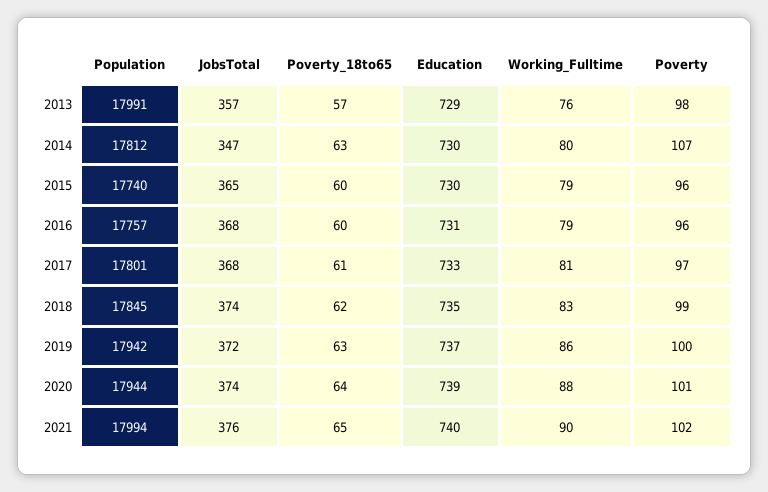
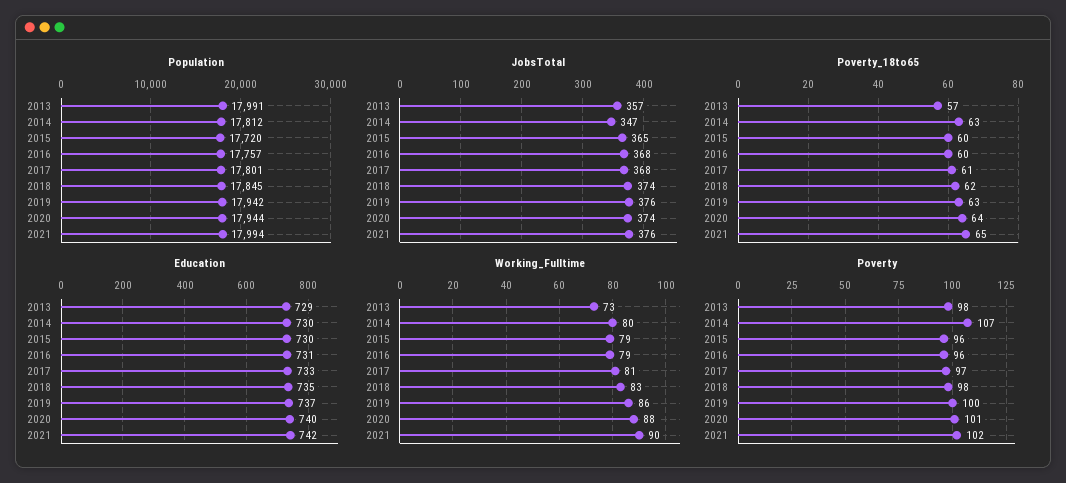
  {
    "Population": {
      "2013": 17991,
      "2014": 17812,
-     "2015": 17740,
+     "2015": 17720,
      "2016": 17757,
      "2017": 17801,
      "2018": 17845,
      "2019": 17942,
      "2020": 17944,
      "2021": 17994
    },
    "JobsTotal": {
      "2013": 357,
      "2014": 347,
      "2015": 365,
      "2016": 368,
      "2017": 368,
      "2018": 374,
-     "2019": 372,
+     "2019": 376,
      "2020": 374,
      "2021": 376
    },
    "Poverty_18to65": {
      "2013": 57,
      "2014": 63,
      "2015": 60,
      "2016": 60,
      "2017": 61,
      "2018": 62,
      "2019": 63,
      "2020": 64,
      "2021": 65
    },
    "Education": {
      "2013": 729,
      "2014": 730,
      "2015": 730,
      "2016": 731,
      "2017": 733,
      "2018": 735,
      "2019": 737,
-     "2020": 739,
+     "2020": 740,
-     "2021": 740
+     "2021": 742
    },
    "Working_Fulltime": {
-     "2013": 76,
+     "2013": 73,
      "2014": 80,
      "2015": 79,
      "2016": 79,
      "2017": 81,
      "2018": 83,
      "2019": 86,
      "2020": 88,
      "2021": 90
    },
    "Poverty": {
      "2013": 98,
      "2014": 107,
      "2015": 96,
      "2016": 96,
      "2017": 97,
-     "2018": 99,
+     "2018": 98,
      "2019": 100,
      "2020": 101,
      "2021": 102
    }
  }

